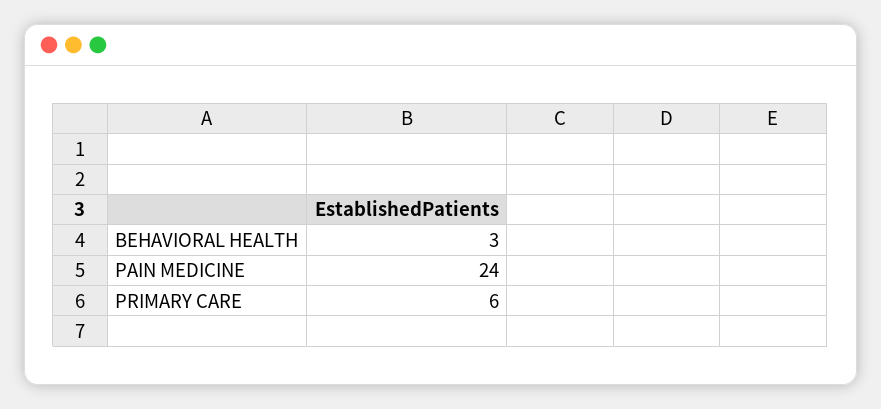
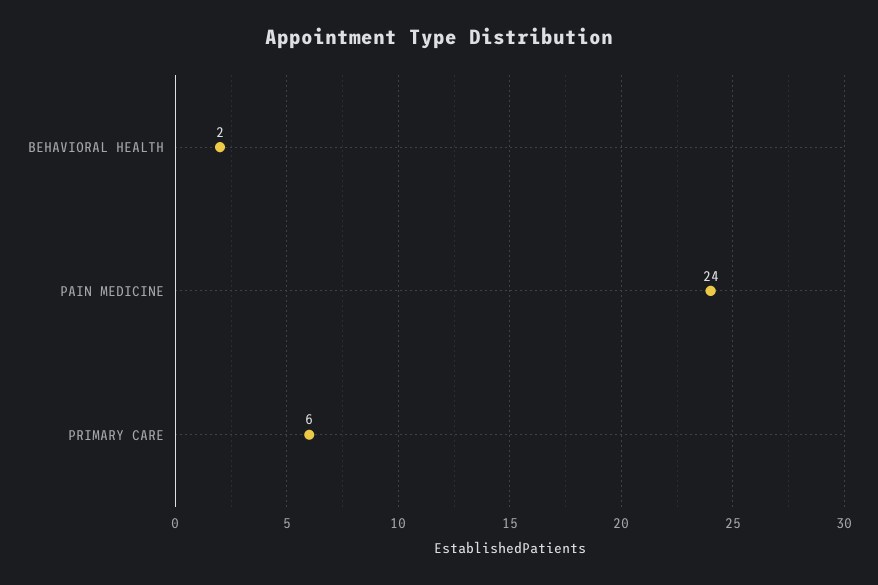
  {
-   "BEHAVIORAL HEALTH": 3,
+   "BEHAVIORAL HEALTH": 2,
    "PAIN MEDICINE": 24,
    "PRIMARY CARE": 6
  }

